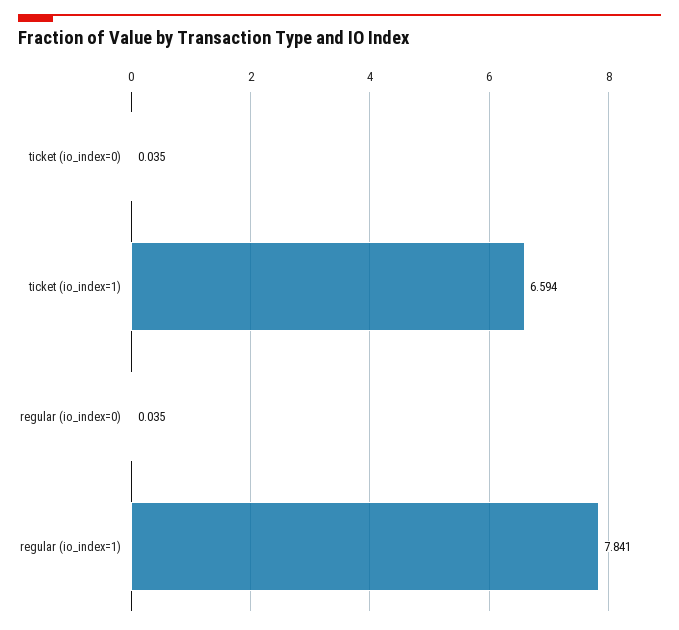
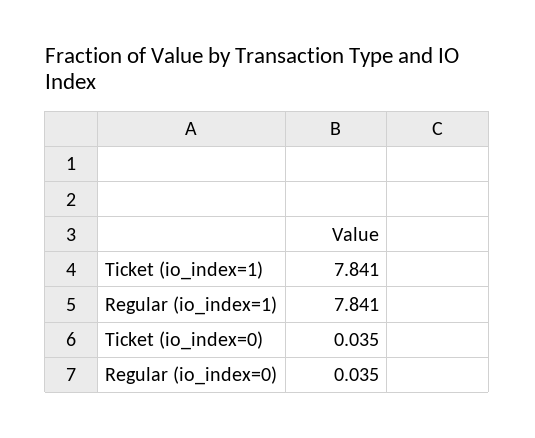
  {
    "ticket (io_index=0)": 0.035,
-   "ticket (io_index=1)": 6.594,
+   "ticket (io_index=1)": 7.841,
    "regular (io_index=0)": 0.035,
    "regular (io_index=1)": 7.841
  }

